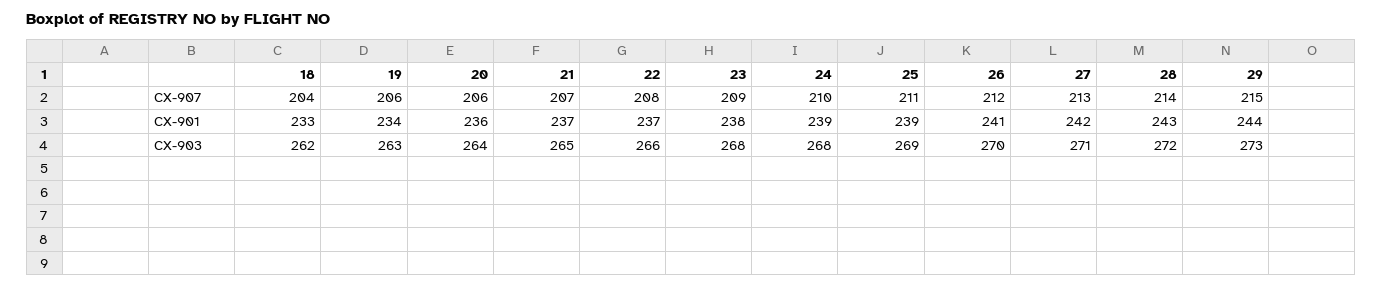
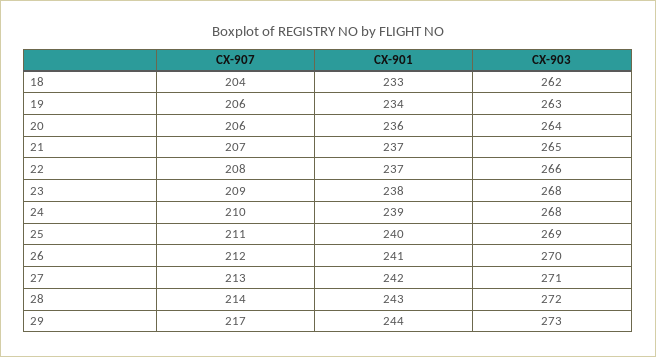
  {
    "18": {
      "CX-907": 204,
      "CX-901": 233,
      "CX-903": 262
    },
    "19": {
      "CX-907": 206,
      "CX-901": 234,
      "CX-903": 263
    },
    "20": {
      "CX-907": 206,
      "CX-901": 236,
      "CX-903": 264
    },
    "21": {
      "CX-907": 207,
      "CX-901": 237,
      "CX-903": 265
    },
    "22": {
      "CX-907": 208,
      "CX-901": 237,
      "CX-903": 266
    },
    "23": {
      "CX-907": 209,
      "CX-901": 238,
      "CX-903": 268
    },
    "24": {
      "CX-907": 210,
      "CX-901": 239,
      "CX-903": 268
    },
    "25": {
      "CX-907": 211,
-     "CX-901": 239,
+     "CX-901": 240,
      "CX-903": 269
    },
    "26": {
      "CX-907": 212,
      "CX-901": 241,
      "CX-903": 270
    },
    "27": {
      "CX-907": 213,
      "CX-901": 242,
      "CX-903": 271
    },
    "28": {
      "CX-907": 214,
      "CX-901": 243,
      "CX-903": 272
    },
    "29": {
-     "CX-907": 215,
+     "CX-907": 217,
      "CX-901": 244,
      "CX-903": 273
    }
  }

